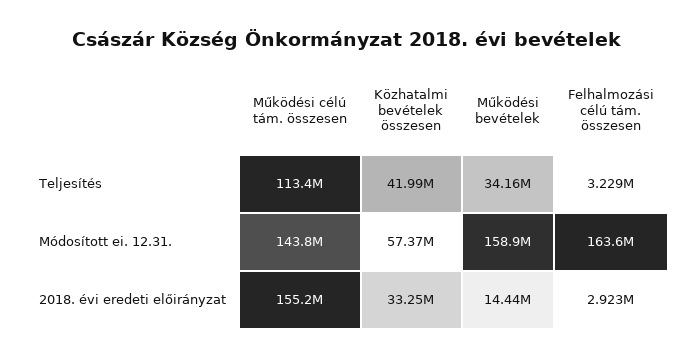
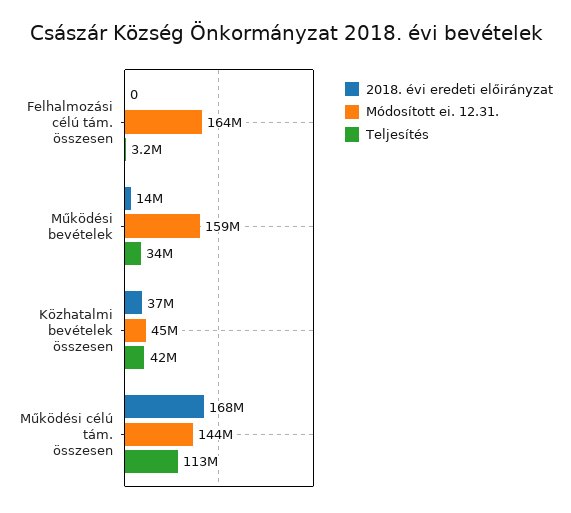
  {
    "Teljesítés": {
      "Működési célú tám. összesen": 113400000,
      "Közhatalmi bevételek összesen": 41990000,
      "Működési bevételek": 34160000,
      "Felhalmozási célú tám. összesen": 3229000
    },
    "Módosított ei. 12.31.": {
      "Működési célú tám. összesen": 143800000,
-     "Közhatalmi bevételek összesen": 57370000,
+     "Közhatalmi bevételek összesen": 45000000,
      "Működési bevételek": 158900000,
      "Felhalmozási célú tám. összesen": 163600000
    },
    "2018. évi eredeti előirányzat": {
-     "Működési célú tám. összesen": 155200000,
+     "Működési célú tám. összesen": 168000000,
-     "Közhatalmi bevételek összesen": 33250000,
+     "Közhatalmi bevételek összesen": 37000000,
      "Működési bevételek": 14440000,
-     "Felhalmozási célú tám. összesen": 2923000
+     "Felhalmozási célú tám. összesen": 0
    }
  }

